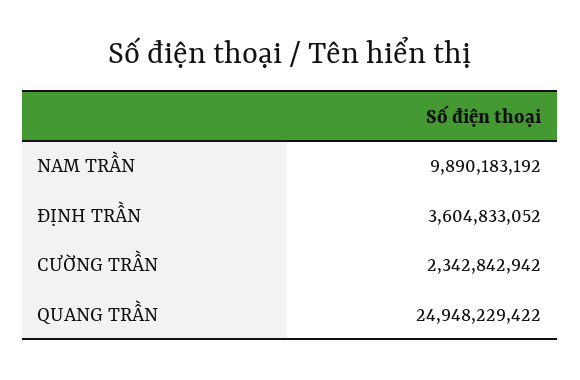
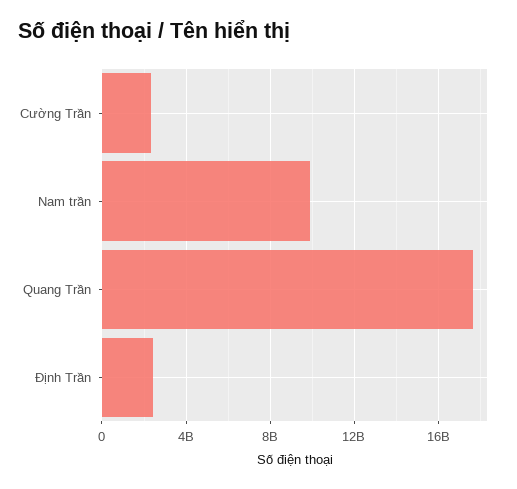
  {
    "NAM TRẦN": 9890183192,
-   "ĐỊNH TRẦN": 3604833052,
+   "ĐỊNH TRẦN": 2500000000,
    "CƯỜNG TRẦN": 2342842942,
-   "QUANG TRẦN": 24948229422
+   "QUANG TRẦN": 17500000000
  }

